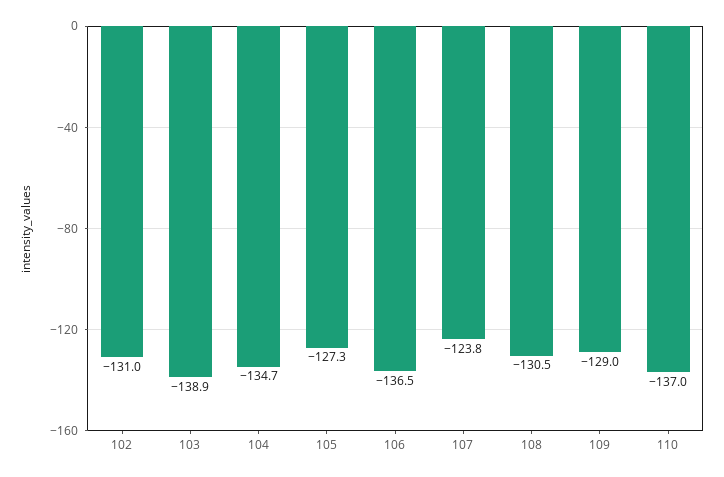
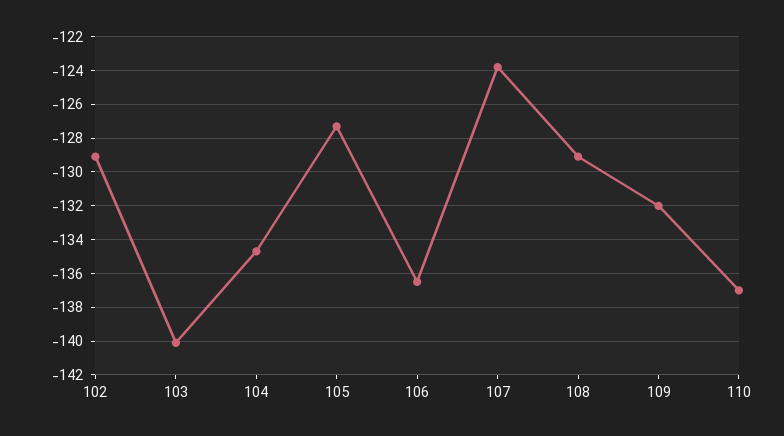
  {
-   "102": -131,
+   "102": -129,
-   "103": -138.9,
+   "103": -140,
    "104": -134.7,
    "105": -127.3,
    "106": -136.5,
    "107": -123.8,
-   "108": -130.5,
+   "108": -129,
-   "109": -129,
+   "109": -132,
    "110": -137
  }

